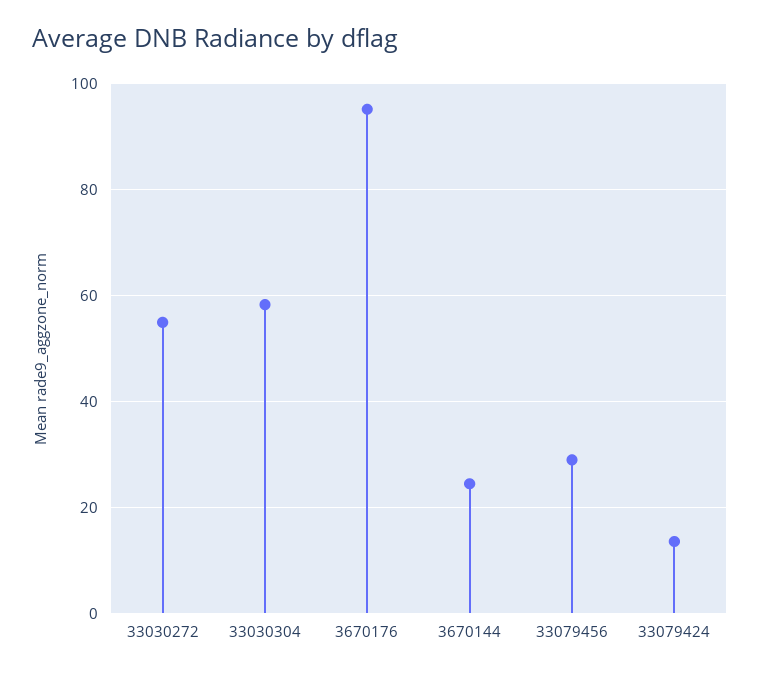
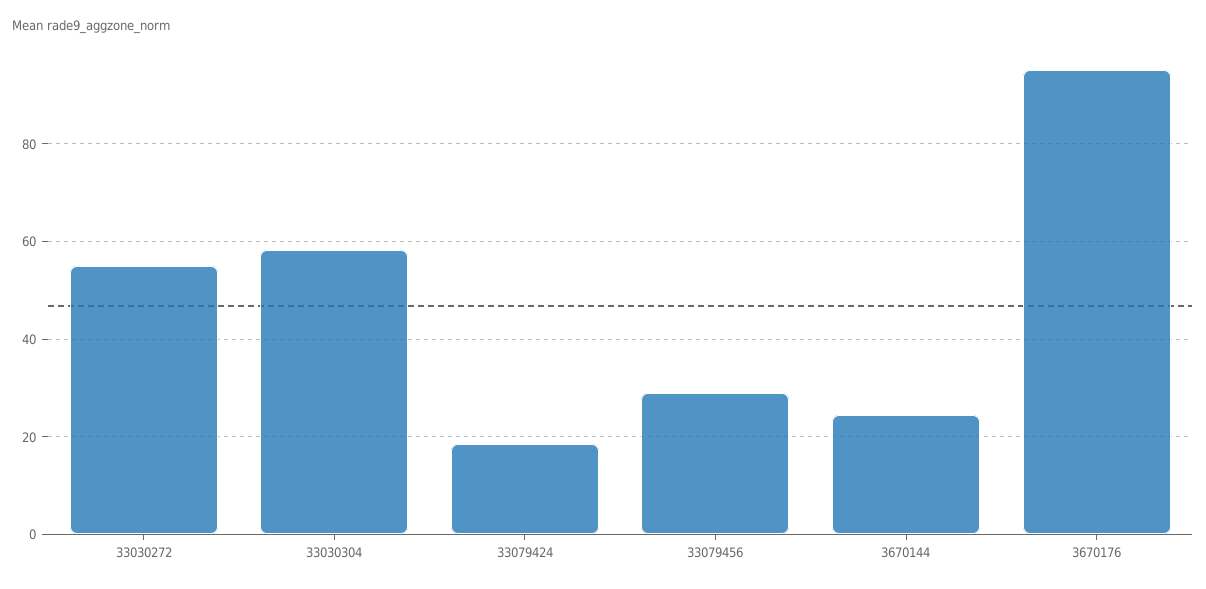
  {
    "33030272": 54,
    "33030304": 58,
    "3670176": 96,
    "3670144": 24,
    "33079456": 28,
-   "33079424": 14
+   "33079424": 18
  }

